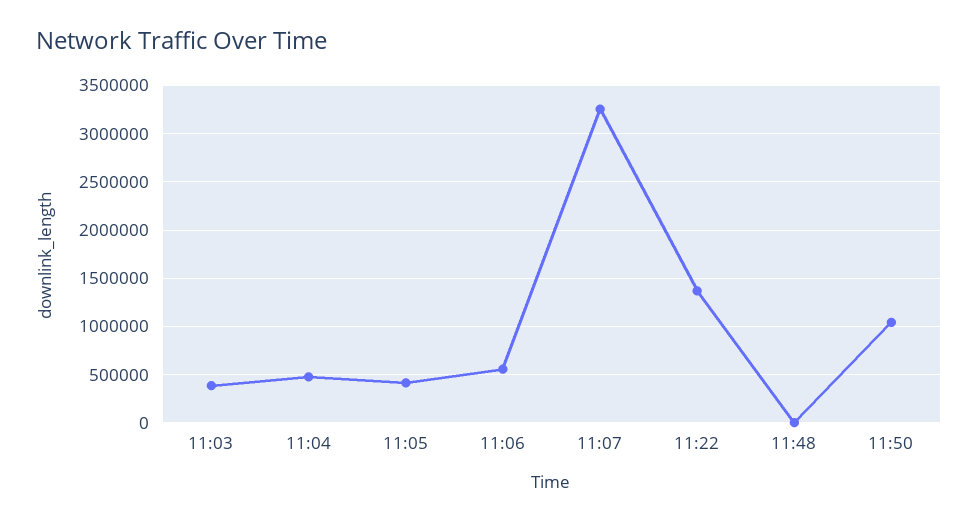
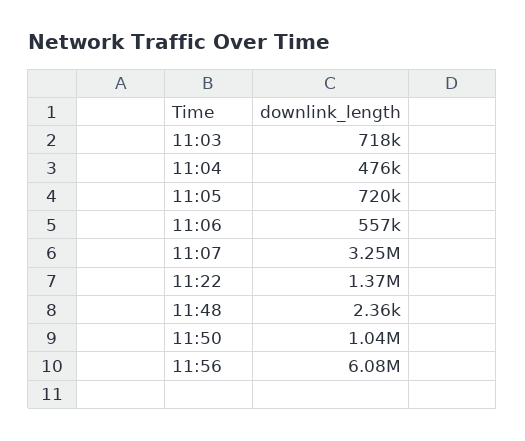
  {
-   "11:03": 400000,
+   "11:03": 718000,
    "11:04": 476000,
-   "11:05": 400000,
+   "11:05": 720000,
    "11:06": 557000,
    "11:07": 3250000,
    "11:22": 1370000,
    "11:48": 2360,
-   "11:50": 1040000
+   "11:50": 1040000,
+   "11:56": 6080000
  }

